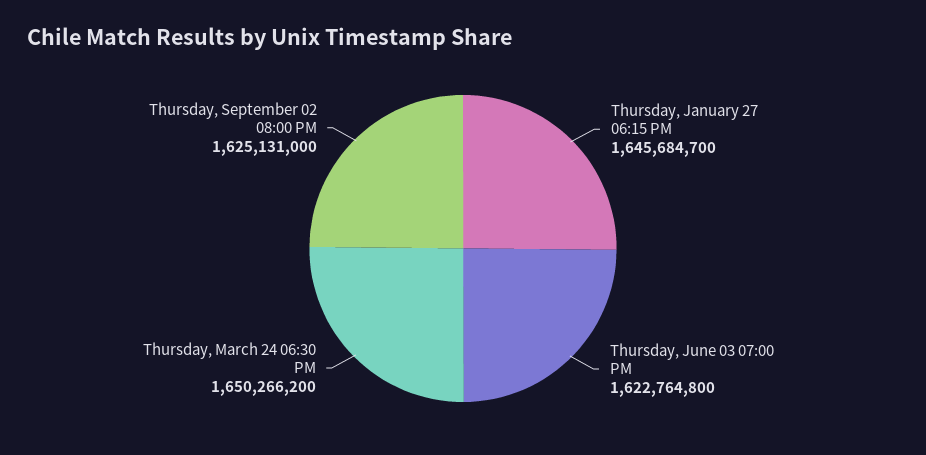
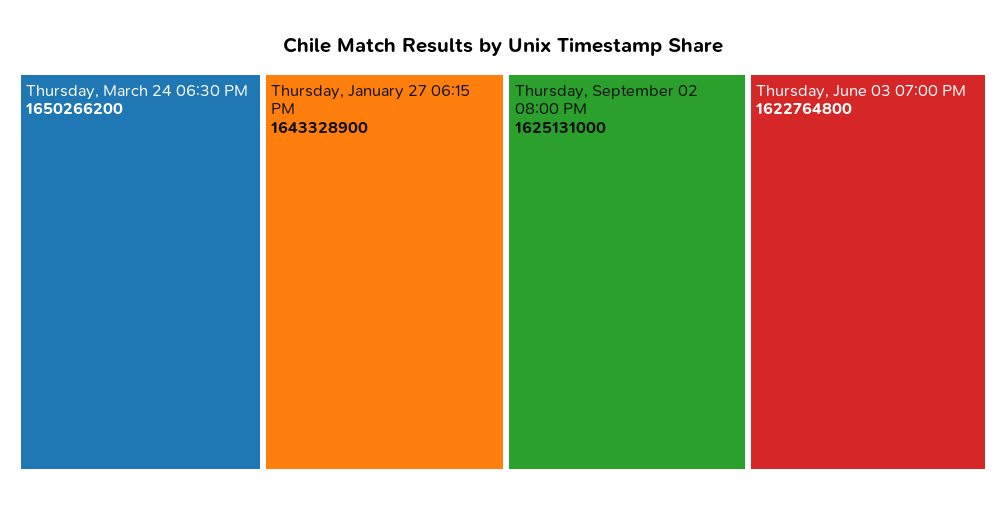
  {
-   "Thursday, January 27 06:15 PM": 1645684700,
+   "Thursday, January 27 06:15 PM": 1643328900,
    "Thursday, June 03 07:00 PM": 1622764800,
    "Thursday, March 24 06:30 PM": 1650266200,
    "Thursday, September 02 08:00 PM": 1625131000
  }

